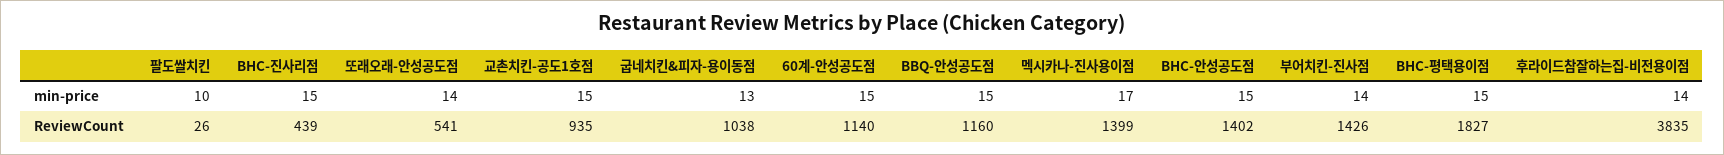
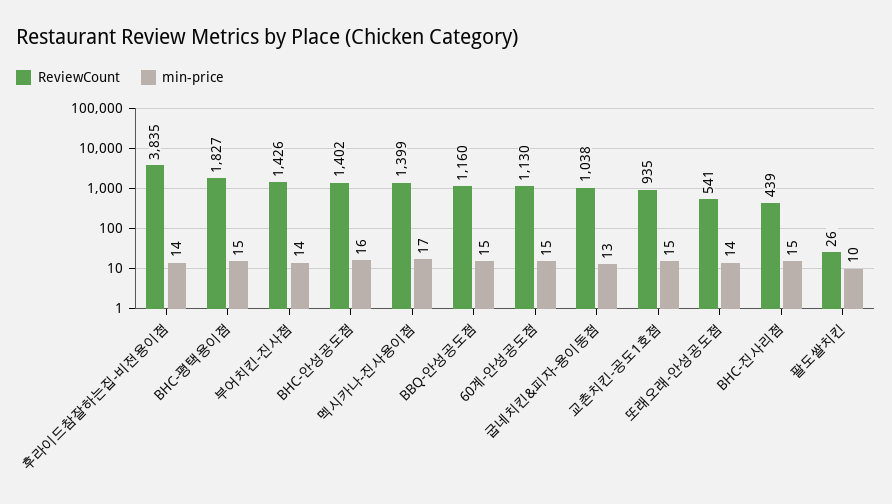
  {
    "min-price": {
      "팔도쌀치킨": 10,
      "BHC-진사리점": 15,
      "또래오래-안성공도점": 14,
      "교촌치킨-공도1호점": 15,
      "굽네치킨&피자-용이동점": 13,
      "60계-안성공도점": 15,
      "BBQ-안성공도점": 15,
      "멕시카나-진사용이점": 17,
-     "BHC-안성공도점": 15,
+     "BHC-안성공도점": 16,
      "부어치킨-진사점": 14,
      "BHC-평택용이점": 15,
      "후라이드참잘하는집-비전용이점": 14
    },
    "ReviewCount": {
      "팔도쌀치킨": 26,
      "BHC-진사리점": 439,
      "또래오래-안성공도점": 541,
      "교촌치킨-공도1호점": 935,
      "굽네치킨&피자-용이동점": 1038,
-     "60계-안성공도점": 1140,
+     "60계-안성공도점": 1130,
      "BBQ-안성공도점": 1160,
      "멕시카나-진사용이점": 1399,
      "BHC-안성공도점": 1402,
      "부어치킨-진사점": 1426,
      "BHC-평택용이점": 1827,
      "후라이드참잘하는집-비전용이점": 3835
    }
  }

